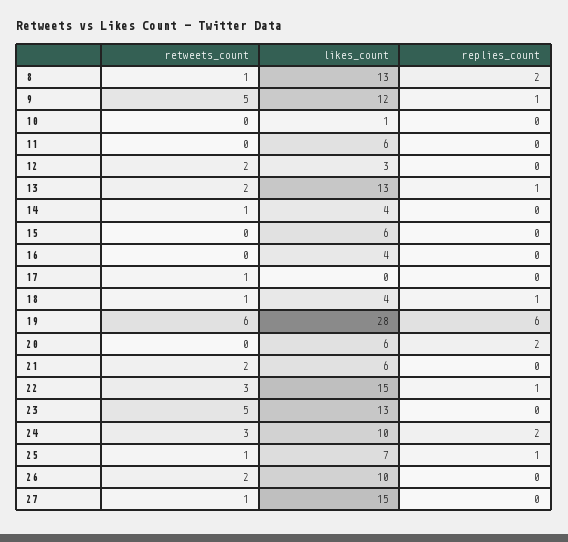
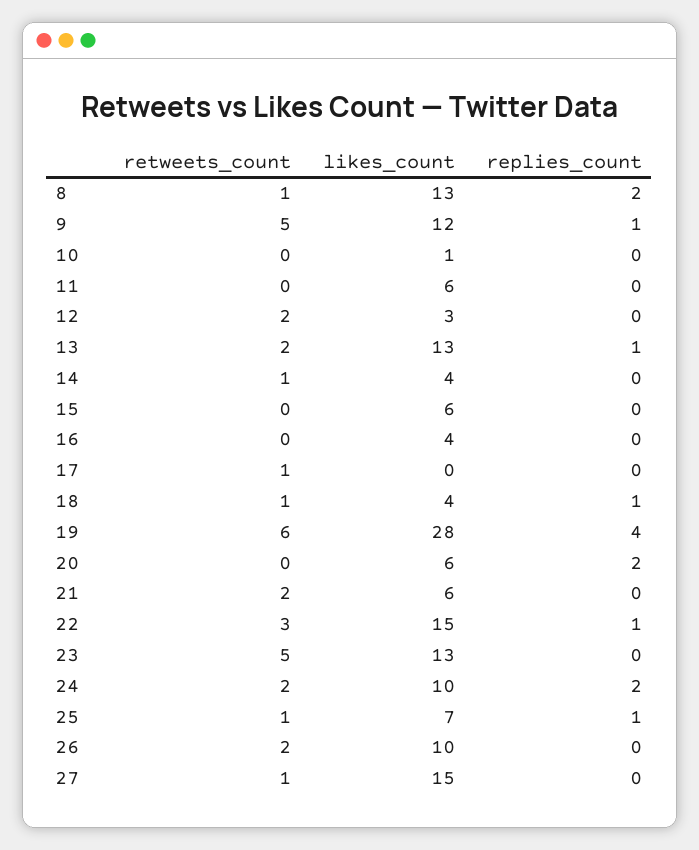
  {
    "retweets_count": {
      "8": 1,
      "9": 5,
      "10": 0,
      "11": 0,
      "12": 2,
      "13": 2,
      "14": 1,
      "15": 0,
      "16": 0,
      "17": 1,
      "18": 1,
      "19": 6,
      "20": 0,
      "21": 2,
      "22": 3,
      "23": 5,
-     "24": 3,
+     "24": 2,
      "25": 1,
      "26": 2,
      "27": 1
    },
    "likes_count": {
      "8": 13,
      "9": 12,
      "10": 1,
      "11": 6,
      "12": 3,
      "13": 13,
      "14": 4,
      "15": 6,
      "16": 4,
      "17": 0,
      "18": 4,
      "19": 28,
      "20": 6,
      "21": 6,
      "22": 15,
      "23": 13,
      "24": 10,
      "25": 7,
      "26": 10,
      "27": 15
    },
    "replies_count": {
      "8": 2,
      "9": 1,
      "10": 0,
      "11": 0,
      "12": 0,
      "13": 1,
      "14": 0,
      "15": 0,
      "16": 0,
      "17": 0,
      "18": 1,
-     "19": 6,
+     "19": 4,
      "20": 2,
      "21": 0,
      "22": 1,
      "23": 0,
      "24": 2,
      "25": 1,
      "26": 0,
      "27": 0
    }
  }

